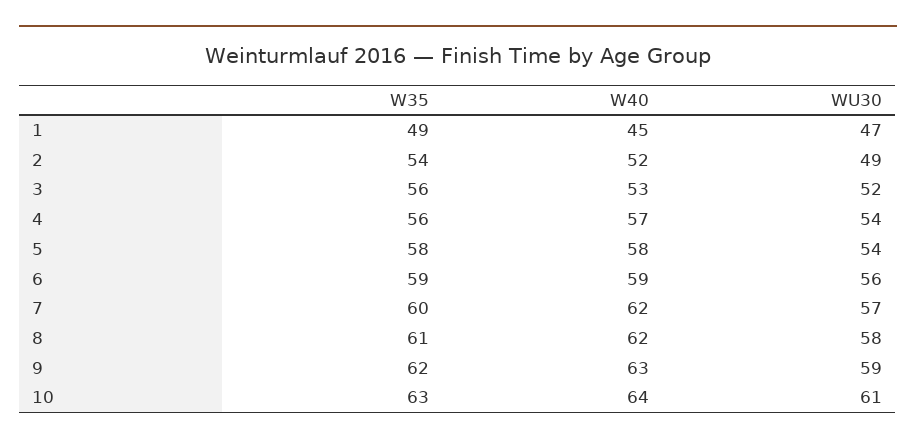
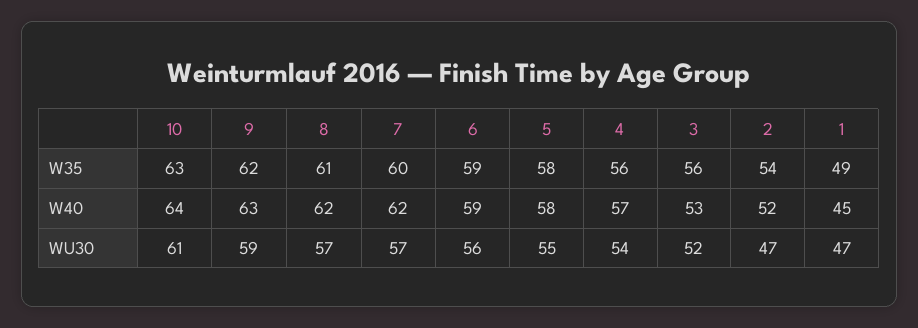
  {
    "W35": {
      "1": 49,
      "2": 54,
      "3": 56,
      "4": 56,
      "5": 58,
      "6": 59,
      "7": 60,
      "8": 61,
      "9": 62,
      "10": 63
    },
    "W40": {
      "1": 45,
      "2": 52,
      "3": 53,
      "4": 57,
      "5": 58,
      "6": 59,
      "7": 62,
      "8": 62,
      "9": 63,
      "10": 64
    },
    "WU30": {
      "1": 47,
-     "2": 49,
+     "2": 47,
      "3": 52,
      "4": 54,
-     "5": 54,
+     "5": 55,
      "6": 56,
      "7": 57,
-     "8": 58,
+     "8": 57,
      "9": 59,
      "10": 61
    }
  }

